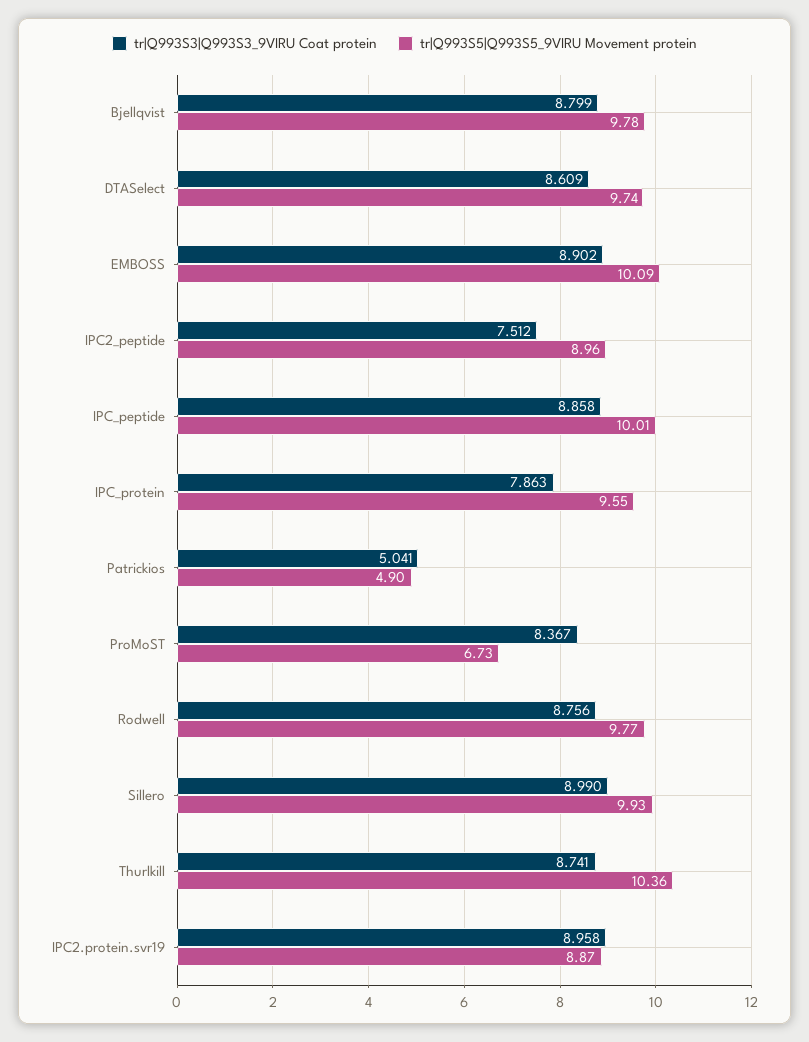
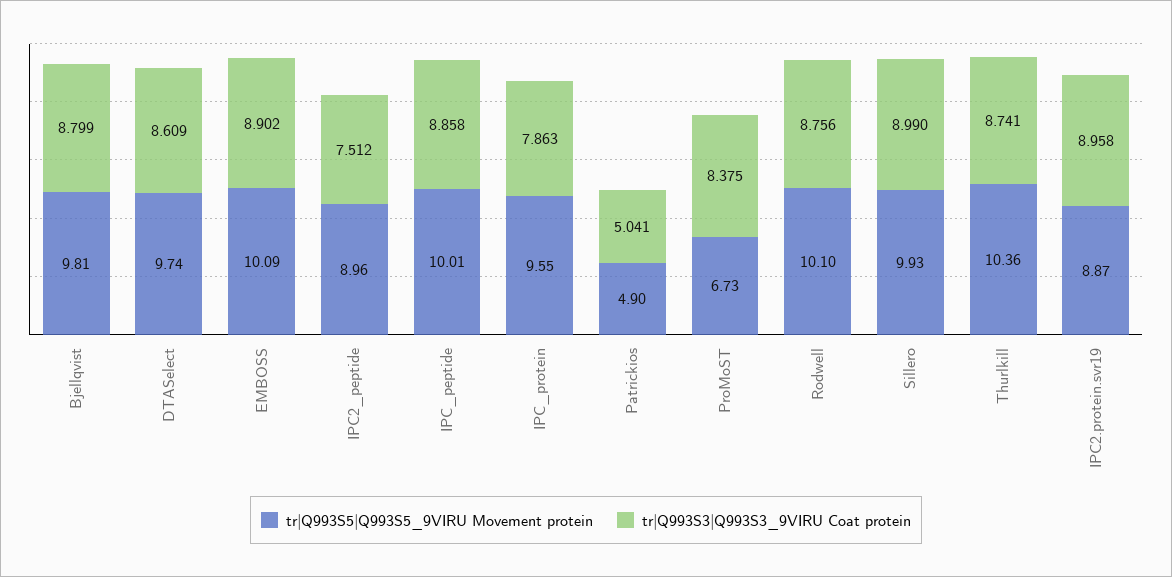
  {
    "tr|Q993S3|Q993S3_9VIRU Coat protein": {
      "Bjellqvist": 8.799,
      "DTASelect": 8.609,
      "EMBOSS": 8.902,
      "IPC2_peptide": 7.512,
      "IPC_peptide": 8.858,
      "IPC_protein": 7.863,
      "Patrickios": 5.041,
-     "ProMoST": 8.367,
+     "ProMoST": 8.375,
      "Rodwell": 8.756,
      "Sillero": 8.99,
      "Thurlkill": 8.741,
      "IPC2.protein.svr19": 8.958
    },
    "tr|Q993S5|Q993S5_9VIRU Movement protein": {
-     "Bjellqvist": 9.78,
+     "Bjellqvist": 9.81,
      "DTASelect": 9.74,
      "EMBOSS": 10.09,
      "IPC2_peptide": 8.96,
      "IPC_peptide": 10.01,
      "IPC_protein": 9.55,
      "Patrickios": 4.9,
      "ProMoST": 6.73,
-     "Rodwell": 9.77,
+     "Rodwell": 10.1,
      "Sillero": 9.93,
      "Thurlkill": 10.36,
      "IPC2.protein.svr19": 8.87
    }
  }

